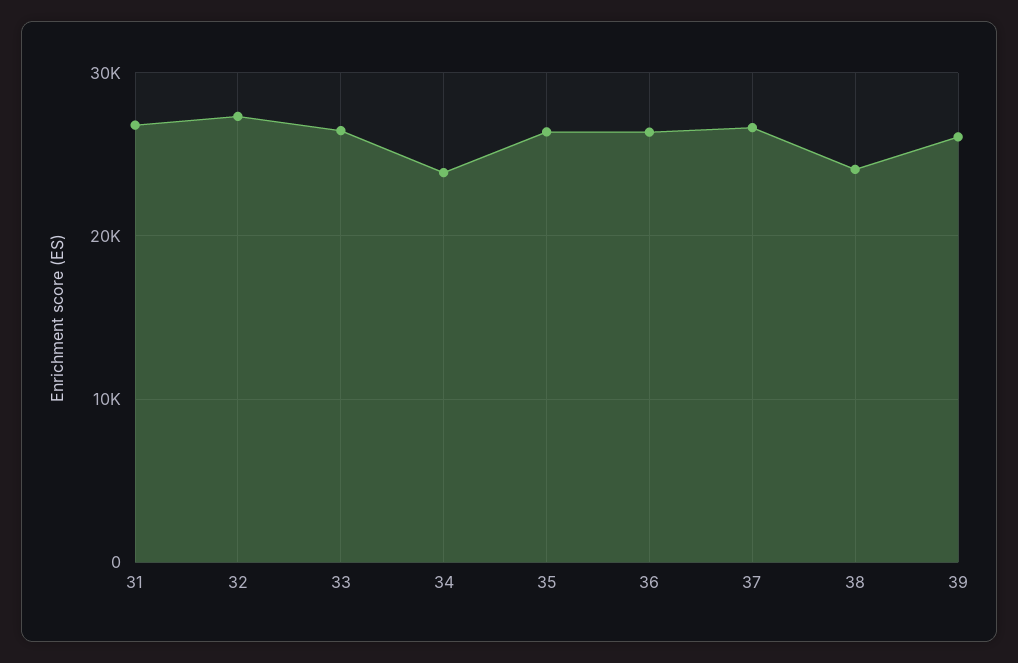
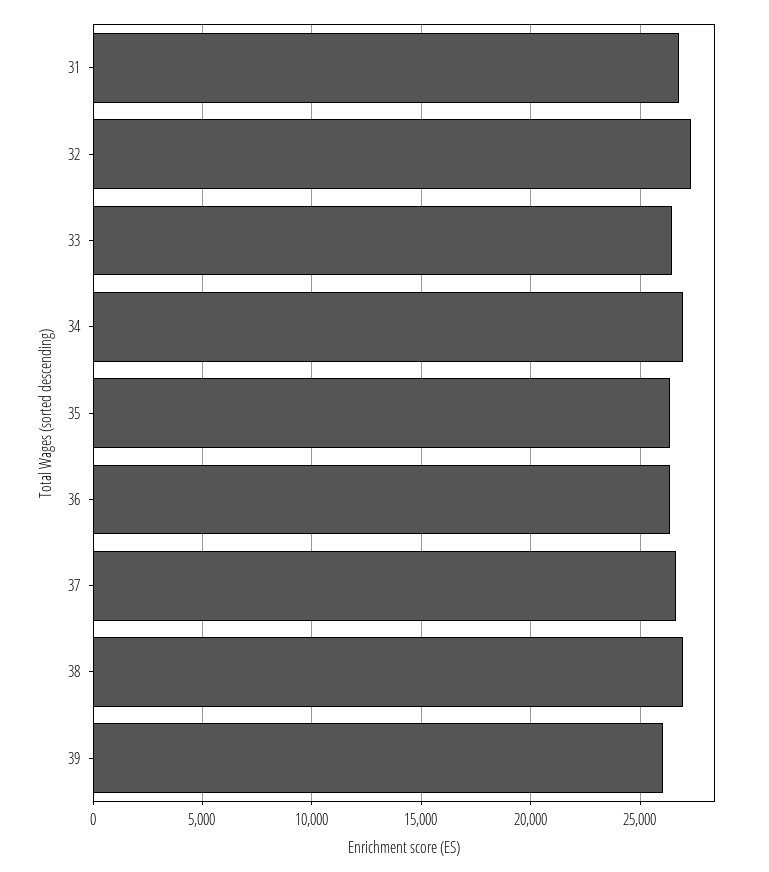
  {
    "31": 27000,
    "32": 27500,
    "33": 26500,
-   "34": 24000,
+   "34": 27000,
    "35": 26500,
    "36": 26500,
    "37": 26500,
-   "38": 24000,
+   "38": 27000,
    "39": 26000
  }

